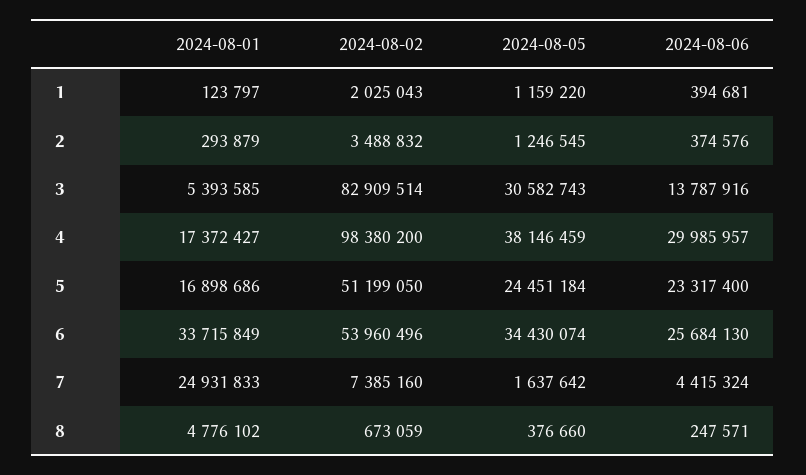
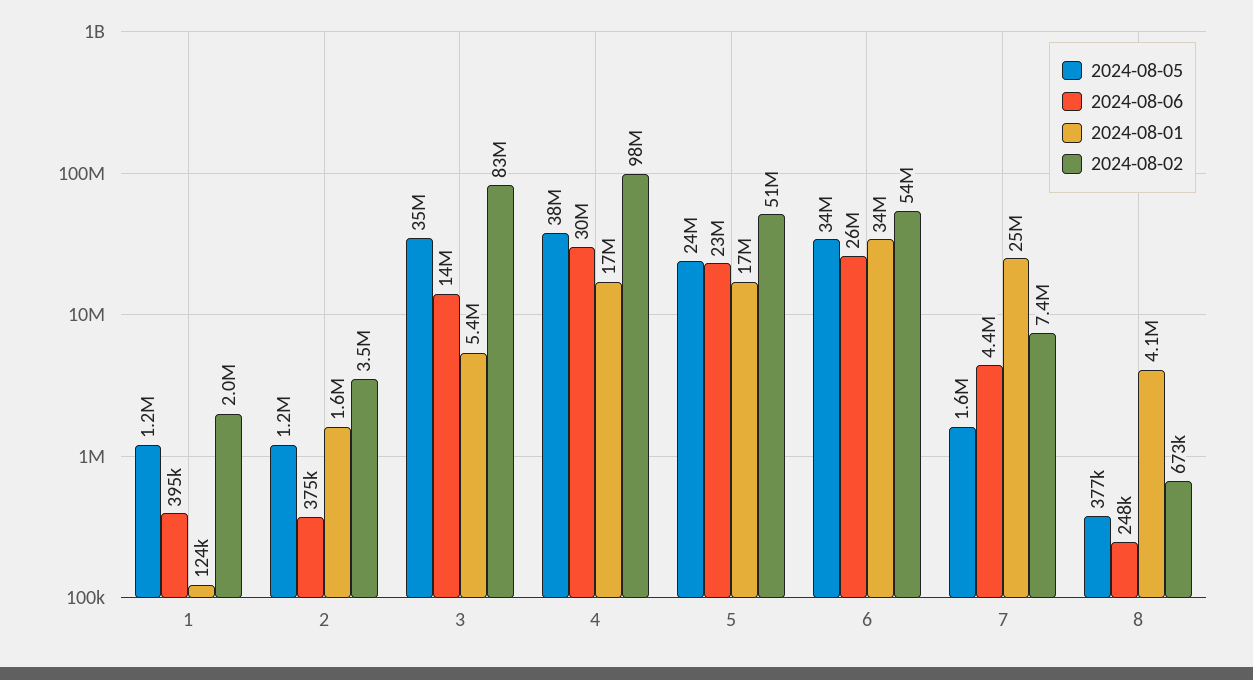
  {
    "2024-08-01": {
      "1": 123797,
-     "2": 293879,
+     "2": 1600000,
      "3": 5393585,
      "4": 17372427,
      "5": 16898686,
      "6": 33715849,
      "7": 24931833,
-     "8": 4776102
+     "8": 4100000
    },
    "2024-08-02": {
      "1": 2025043,
      "2": 3488832,
      "3": 82909514,
      "4": 98380200,
      "5": 51199050,
      "6": 53960496,
      "7": 7385160,
      "8": 673059
    },
    "2024-08-05": {
      "1": 1159220,
      "2": 1246545,
-     "3": 30582743,
+     "3": 35000000,
      "4": 38146459,
      "5": 24451184,
      "6": 34430074,
      "7": 1637642,
      "8": 376660
    },
    "2024-08-06": {
      "1": 394681,
      "2": 374576,
      "3": 13787916,
      "4": 29985957,
      "5": 23317400,
      "6": 25684130,
      "7": 4415324,
      "8": 247571
    }
  }

